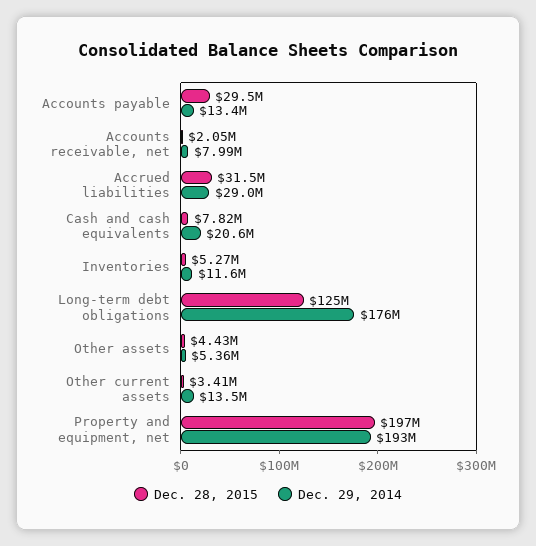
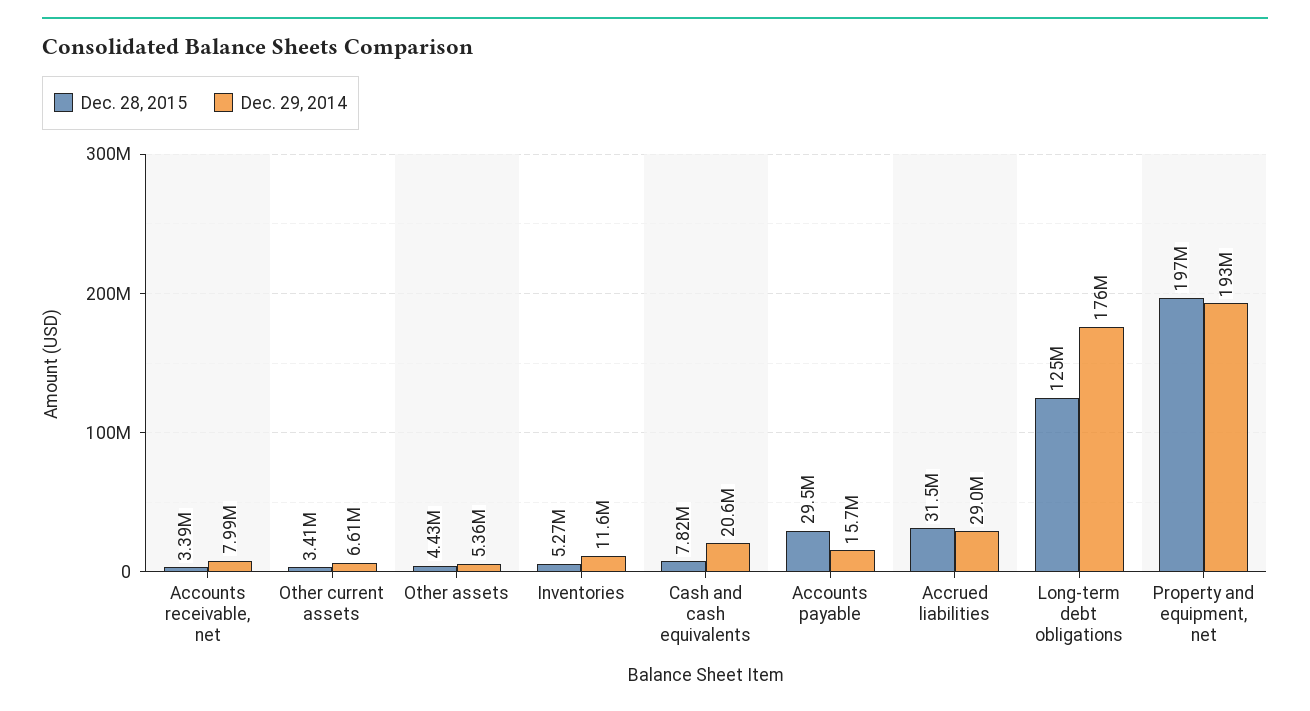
  {
    "Dec. 28, 2015": {
      "Accounts payable": 29500000,
-     "Accounts receivable, net": 2050000,
+     "Accounts receivable, net": 3390000,
      "Accrued liabilities": 31500000,
      "Cash and cash equivalents": 7820000,
      "Inventories": 5270000,
      "Long-term debt obligations": 125000000,
      "Other assets": 4430000,
      "Other current assets": 3410000,
      "Property and equipment, net": 197000000
    },
    "Dec. 29, 2014": {
-     "Accounts payable": 13400000,
+     "Accounts payable": 15700000,
      "Accounts receivable, net": 7990000,
      "Accrued liabilities": 29000000,
      "Cash and cash equivalents": 20600000,
      "Inventories": 11600000,
      "Long-term debt obligations": 176000000,
      "Other assets": 5360000,
-     "Other current assets": 13500000,
+     "Other current assets": 6610000,
      "Property and equipment, net": 193000000
    }
  }

